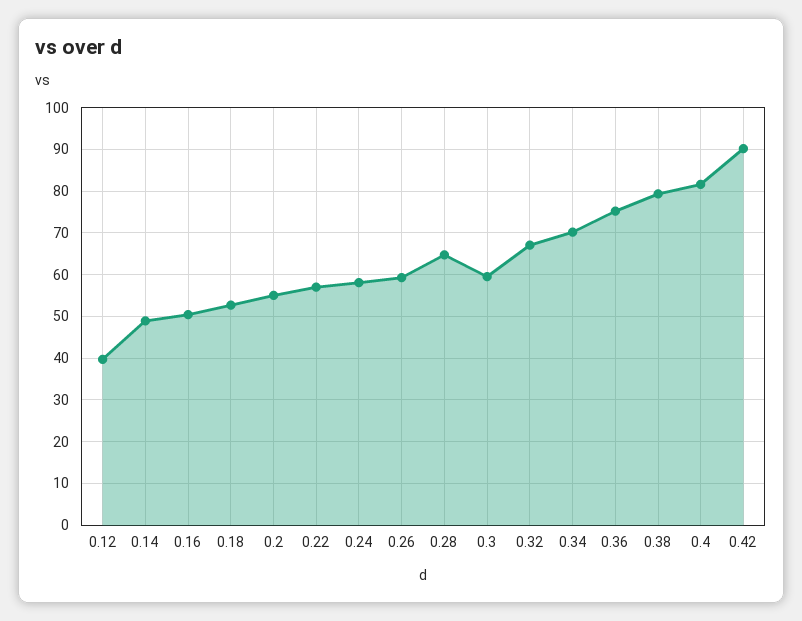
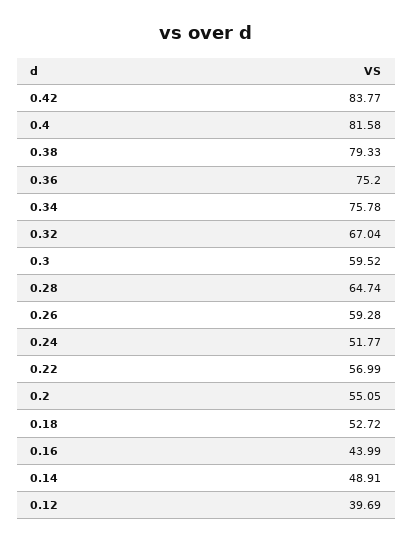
  {
    "0.12": 39.69,
    "0.14": 48.91,
-   "0.16": 50,
+   "0.16": 43.99,
    "0.18": 52.72,
    "0.2": 55.05,
    "0.22": 56.99,
-   "0.24": 58,
+   "0.24": 51.77,
    "0.26": 59.28,
    "0.28": 64.74,
    "0.3": 59.52,
    "0.32": 67.04,
-   "0.34": 70,
+   "0.34": 75.78,
    "0.36": 75.2,
    "0.38": 79.33,
    "0.4": 81.58,
-   "0.42": 90
+   "0.42": 83.77
  }

